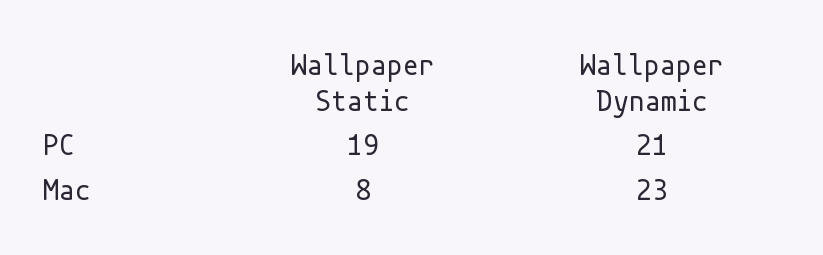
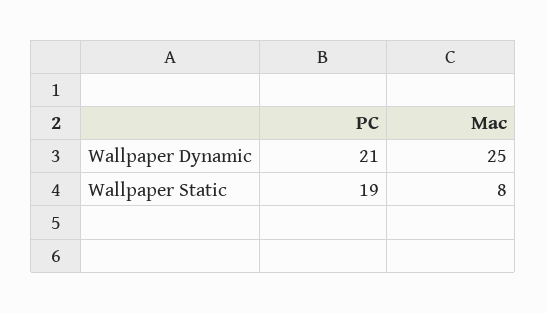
  {
    "Wallpaper Static": {
      "PC": 19,
      "Mac": 8
    },
    "Wallpaper Dynamic": {
      "PC": 21,
-     "Mac": 23
+     "Mac": 25
    }
  }

